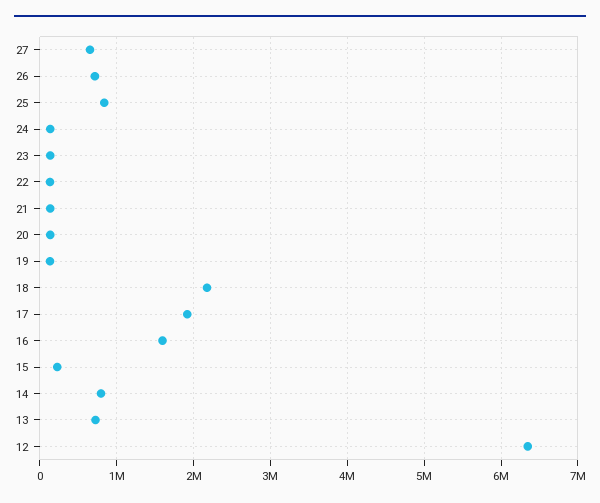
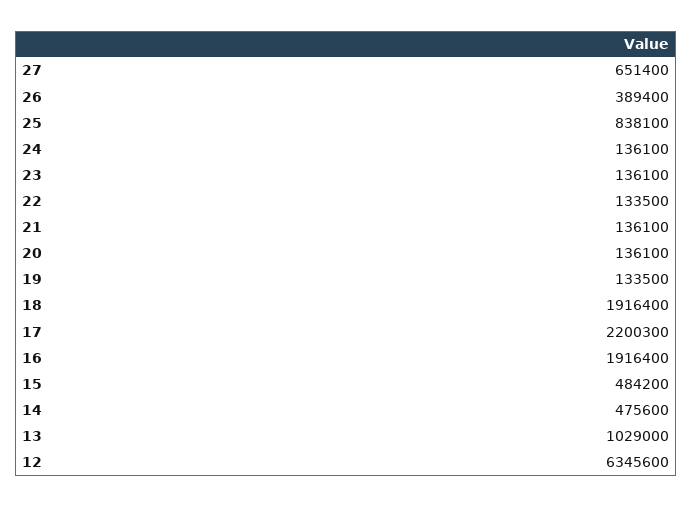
  {
    "27": 651400,
-   "26": 700000,
+   "26": 389400,
    "25": 838100,
    "24": 136100,
    "23": 136100,
    "22": 133500,
    "21": 136100,
    "20": 136100,
    "19": 133500,
-   "18": 2200000,
+   "18": 1916400,
-   "17": 1900000,
+   "17": 2200300,
-   "16": 1600000,
+   "16": 1916400,
-   "15": 200000,
+   "15": 484200,
-   "14": 800000,
+   "14": 475600,
-   "13": 700000,
+   "13": 1029000,
    "12": 6345600
  }

